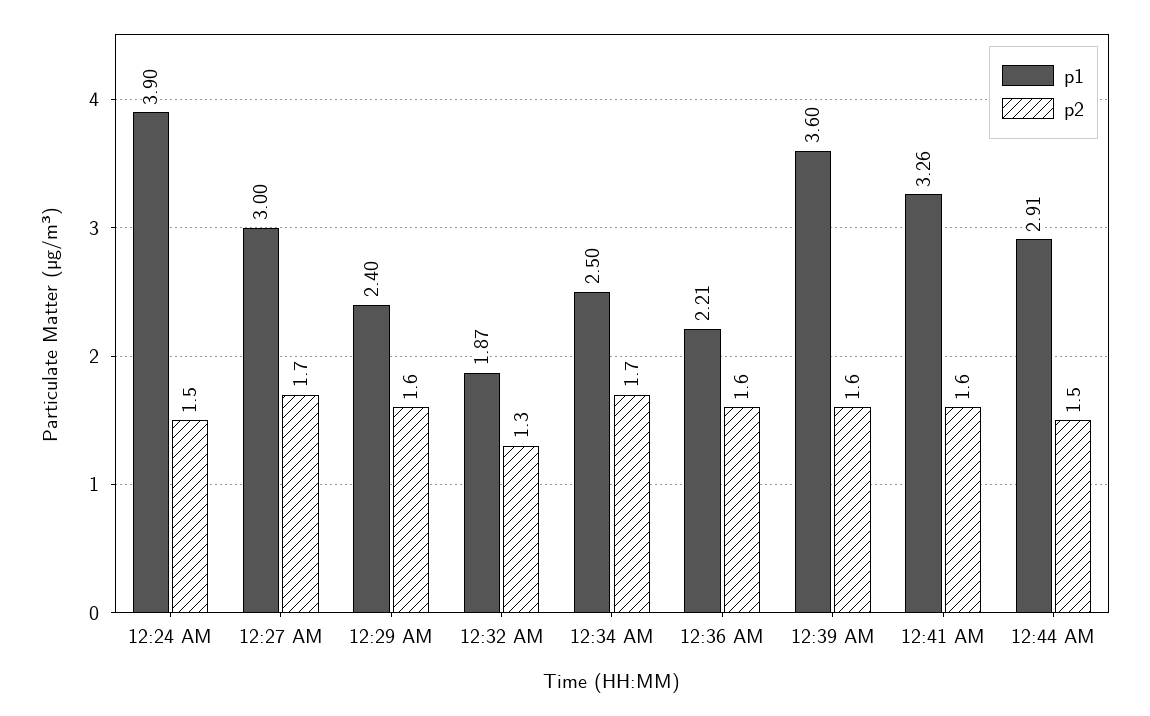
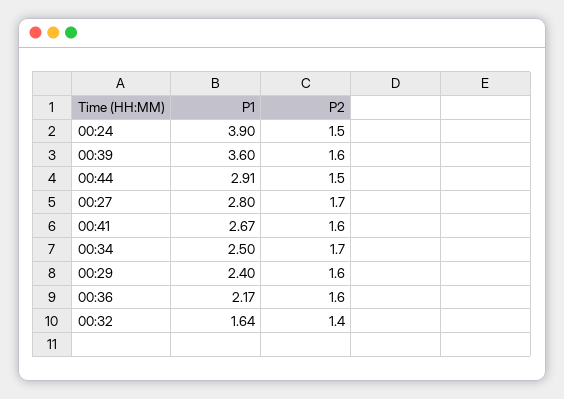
  {
    "p1": {
      "12:24 AM": 3.9,
-     "12:27 AM": 3,
+     "12:27 AM": 2.8,
      "12:29 AM": 2.4,
-     "12:32 AM": 1.87,
+     "12:32 AM": 1.64,
      "12:34 AM": 2.5,
-     "12:36 AM": 2.21,
+     "12:36 AM": 2.17,
      "12:39 AM": 3.6,
-     "12:41 AM": 3.26,
+     "12:41 AM": 2.67,
      "12:44 AM": 2.91
    },
    "p2": {
      "12:24 AM": 1.5,
      "12:27 AM": 1.7,
      "12:29 AM": 1.6,
-     "12:32 AM": 1.3,
+     "12:32 AM": 1.4,
      "12:34 AM": 1.7,
      "12:36 AM": 1.6,
      "12:39 AM": 1.6,
      "12:41 AM": 1.6,
      "12:44 AM": 1.5
    }
  }

